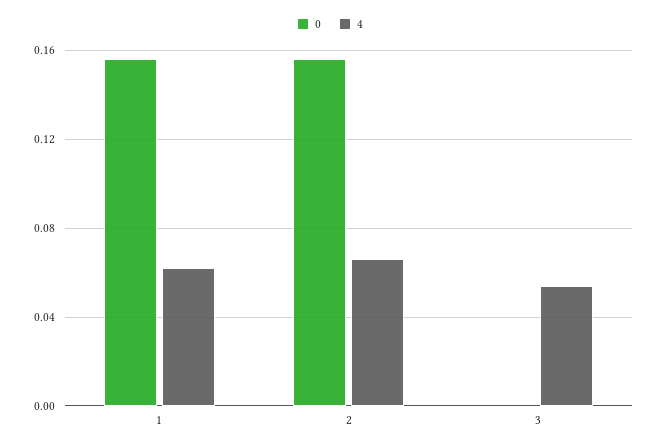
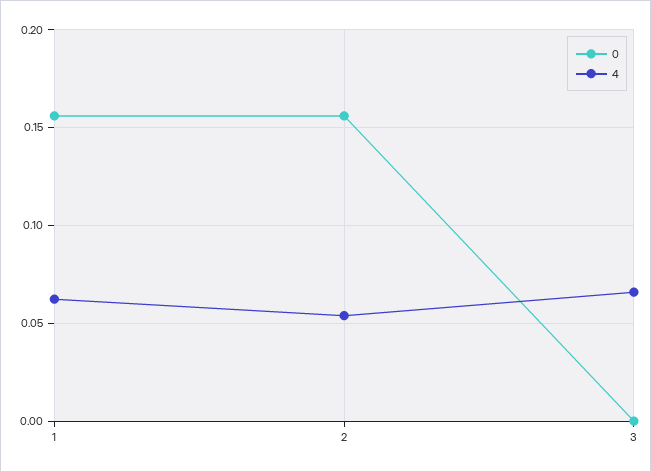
  {
    "0": {
      "1": 0.155,
      "2": 0.155,
      "3": 0
    },
    "4": {
      "1": 0.06,
-     "2": 0.065,
+     "2": 0.055,
-     "3": 0.055
+     "3": 0.065
    }
  }

